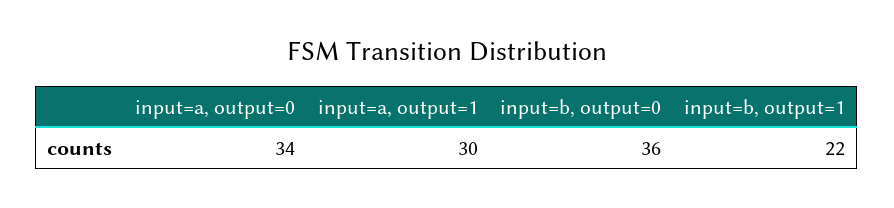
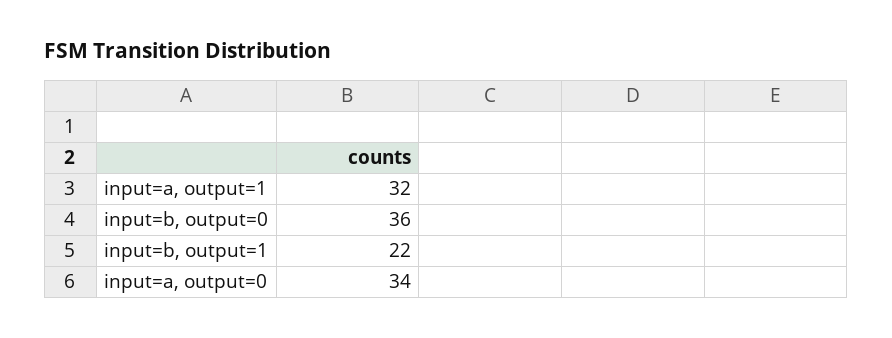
  {
    "input=a, output=0": 34,
-   "input=a, output=1": 30,
+   "input=a, output=1": 32,
    "input=b, output=0": 36,
    "input=b, output=1": 22
  }

